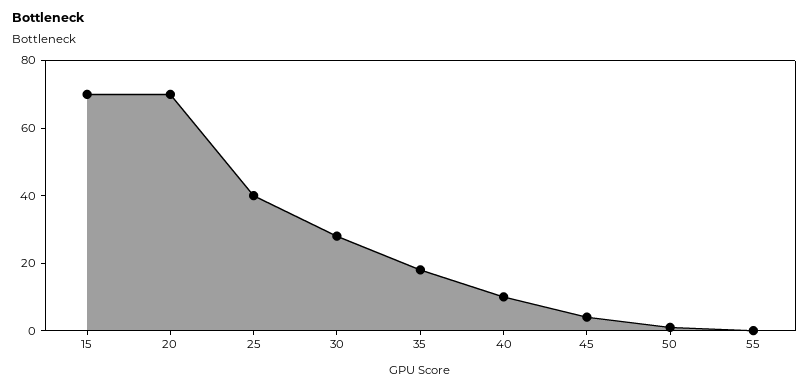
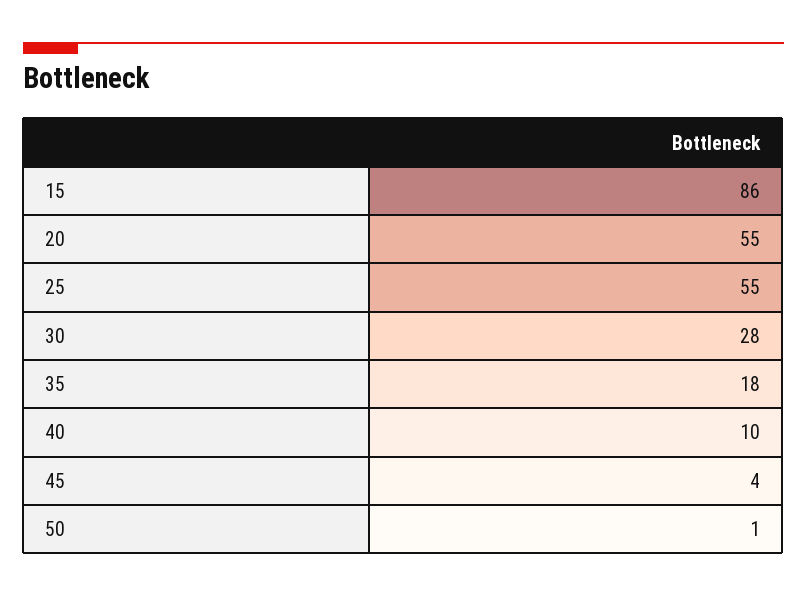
  {
-   "15": 70,
+   "15": 86,
-   "20": 70,
+   "20": 55,
-   "25": 40,
+   "25": 55,
    "30": 28,
    "35": 18,
    "40": 10,
    "45": 4,
-   "50": 1,
+   "50": 1
-   "55": 0
  }

